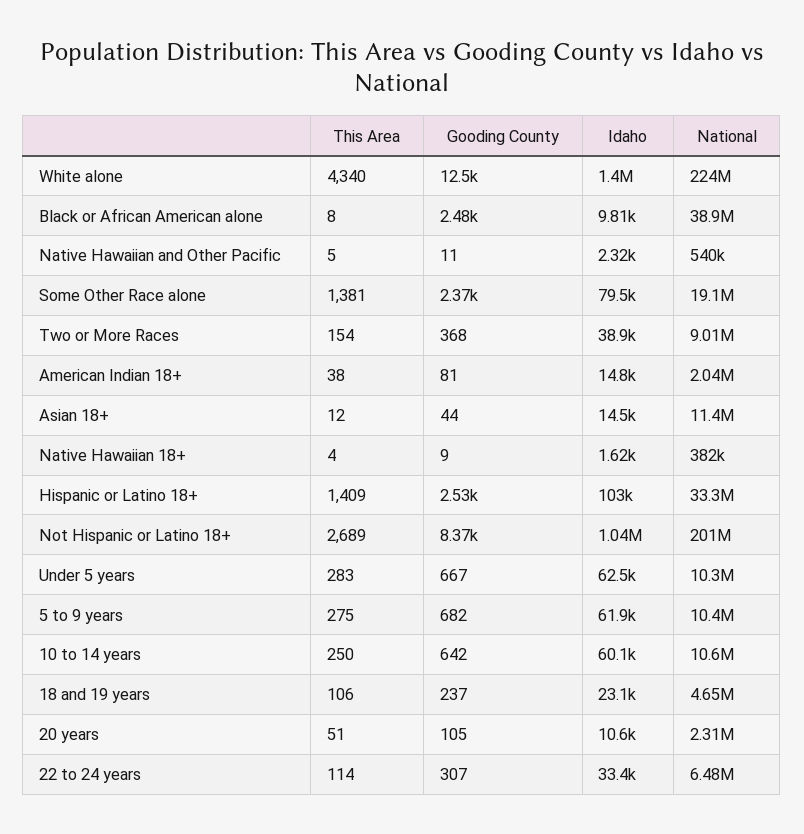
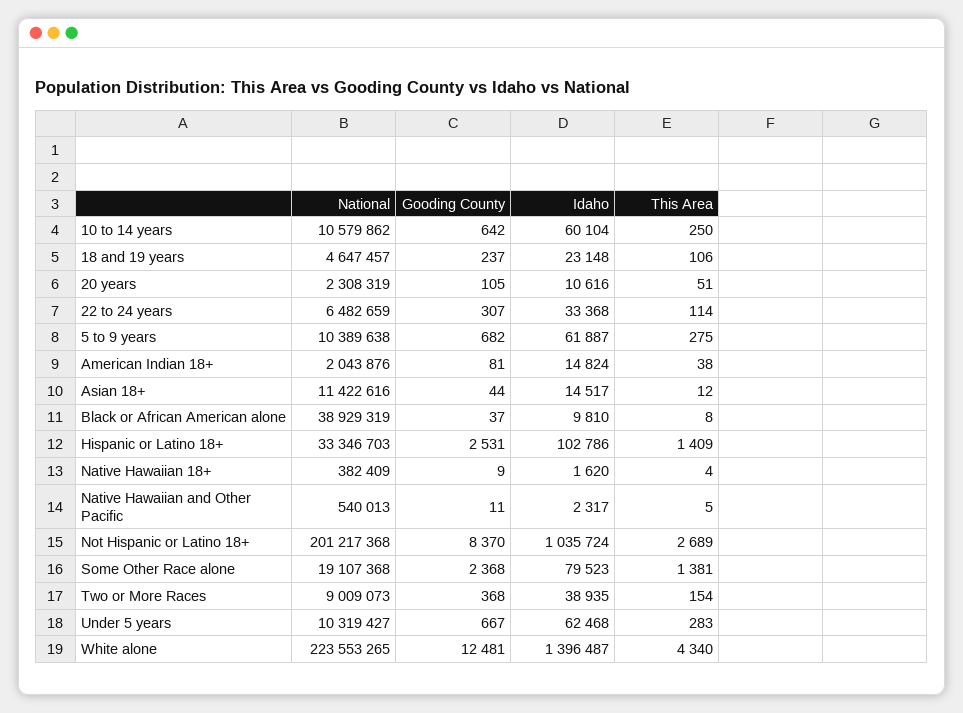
  {
    "This Area": {
      "White alone": 4340,
      "Black or African American alone": 8,
      "Native Hawaiian and Other Pacific": 5,
      "Some Other Race alone": 1381,
      "Two or More Races": 154,
      "American Indian 18+": 38,
      "Asian 18+": 12,
      "Native Hawaiian 18+": 4,
      "Hispanic or Latino 18+": 1409,
      "Not Hispanic or Latino 18+": 2689,
      "Under 5 years": 283,
      "5 to 9 years": 275,
      "10 to 14 years": 250,
      "18 and 19 years": 106,
      "20 years": 51,
      "22 to 24 years": 114
    },
    "Gooding County": {
      "White alone": 12481,
-     "Black or African American alone": 2480,
+     "Black or African American alone": 37,
      "Native Hawaiian and Other Pacific": 11,
      "Some Other Race alone": 2368,
      "Two or More Races": 368,
      "American Indian 18+": 81,
      "Asian 18+": 44,
      "Native Hawaiian 18+": 9,
      "Hispanic or Latino 18+": 2531,
      "Not Hispanic or Latino 18+": 8370,
      "Under 5 years": 667,
      "5 to 9 years": 682,
      "10 to 14 years": 642,
      "18 and 19 years": 237,
      "20 years": 105,
      "22 to 24 years": 307
    },
    "Idaho": {
      "White alone": 1396487,
      "Black or African American alone": 9810,
      "Native Hawaiian and Other Pacific": 2317,
      "Some Other Race alone": 79523,
      "Two or More Races": 38935,
      "American Indian 18+": 14824,
      "Asian 18+": 14517,
      "Native Hawaiian 18+": 1620,
      "Hispanic or Latino 18+": 102786,
      "Not Hispanic or Latino 18+": 1035724,
      "Under 5 years": 62468,
      "5 to 9 years": 61887,
      "10 to 14 years": 60104,
      "18 and 19 years": 23148,
      "20 years": 10616,
      "22 to 24 years": 33368
    },
    "National": {
      "White alone": 223553265,
      "Black or African American alone": 38929319,
      "Native Hawaiian and Other Pacific": 540013,
      "Some Other Race alone": 19107368,
      "Two or More Races": 9009073,
      "American Indian 18+": 2043876,
      "Asian 18+": 11422616,
      "Native Hawaiian 18+": 382409,
      "Hispanic or Latino 18+": 33346703,
      "Not Hispanic or Latino 18+": 201217368,
      "Under 5 years": 10319427,
      "5 to 9 years": 10389638,
      "10 to 14 years": 10579862,
      "18 and 19 years": 4647457,
      "20 years": 2308319,
      "22 to 24 years": 6482659
    }
  }

